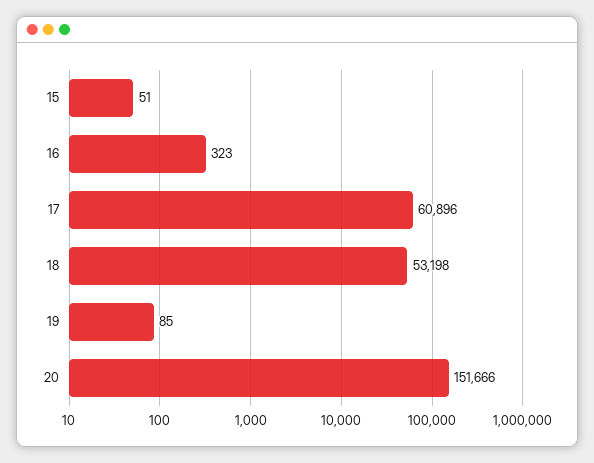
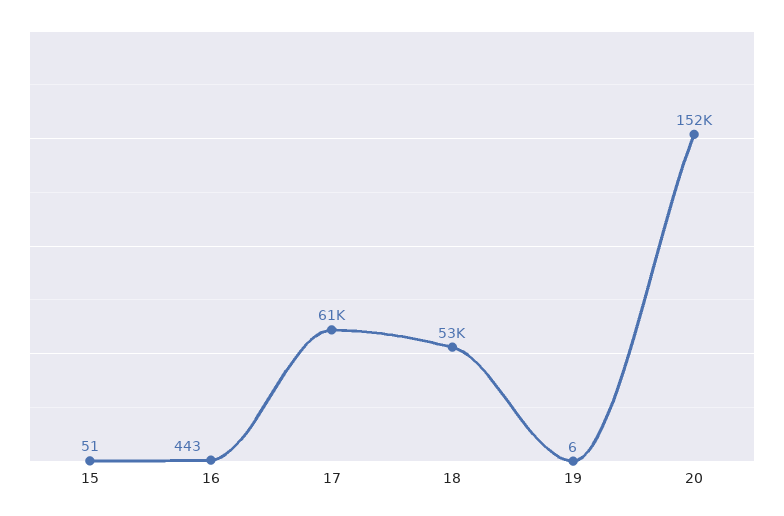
  {
    "15": 51,
-   "16": 323,
+   "16": 443,
    "17": 60896,
    "18": 53198,
-   "19": 85,
+   "19": 6,
    "20": 151666
  }

